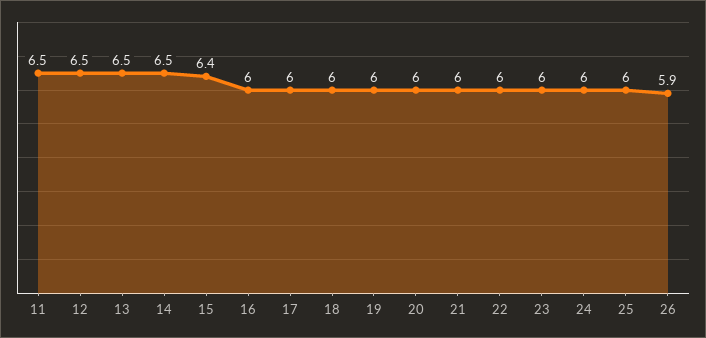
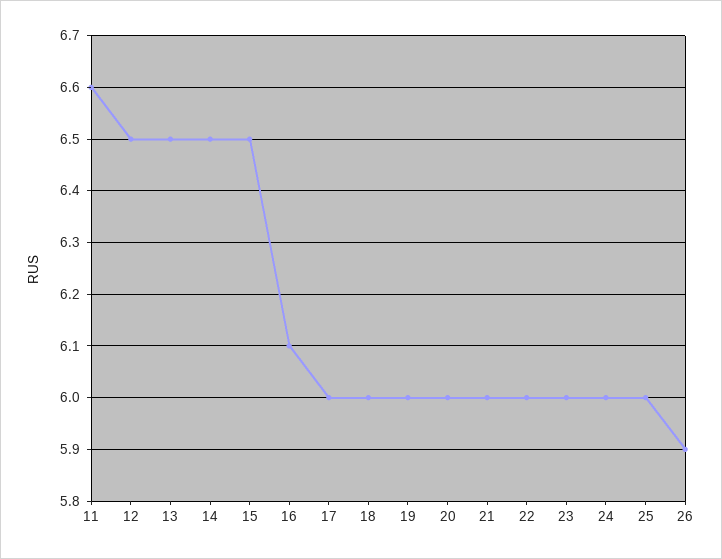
  {
-   "11": 6.5,
+   "11": 6.6,
    "12": 6.5,
    "13": 6.5,
    "14": 6.5,
-   "15": 6.4,
+   "15": 6.5,
-   "16": 6,
+   "16": 6.1,
    "17": 6,
    "18": 6,
    "19": 6,
    "20": 6,
    "21": 6,
    "22": 6,
    "23": 6,
    "24": 6,
    "25": 6,
    "26": 5.9
  }

